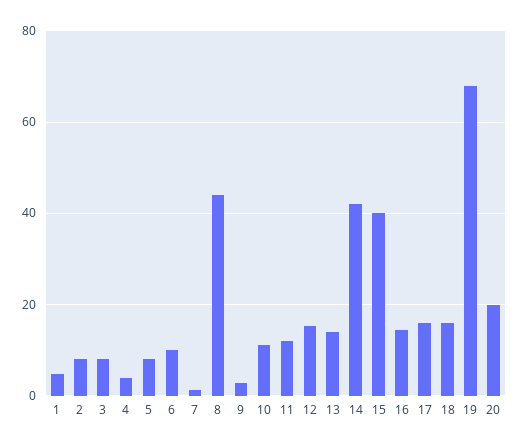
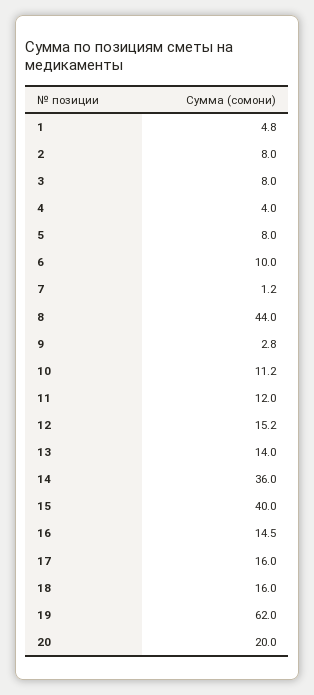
  {
    "1": 4.8,
    "2": 8,
    "3": 8,
    "4": 4,
    "5": 8,
    "6": 10,
    "7": 1.2,
    "8": 44,
    "9": 2.8,
    "10": 11.2,
    "11": 12,
    "12": 15.2,
    "13": 14,
-   "14": 42,
+   "14": 36,
    "15": 40,
    "16": 14.5,
    "17": 16,
    "18": 16,
-   "19": 68,
+   "19": 62,
    "20": 20
  }

